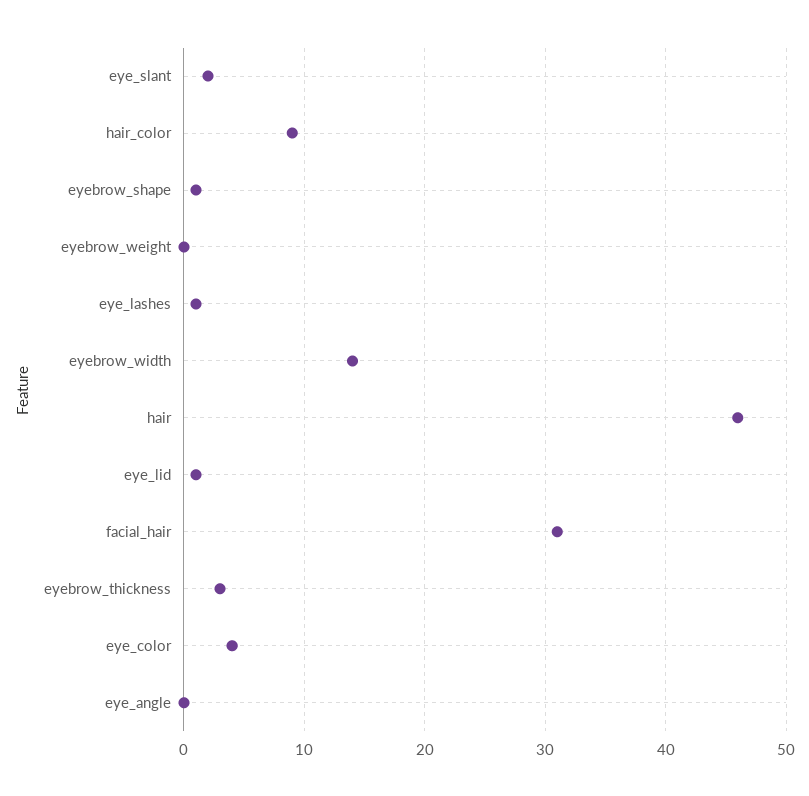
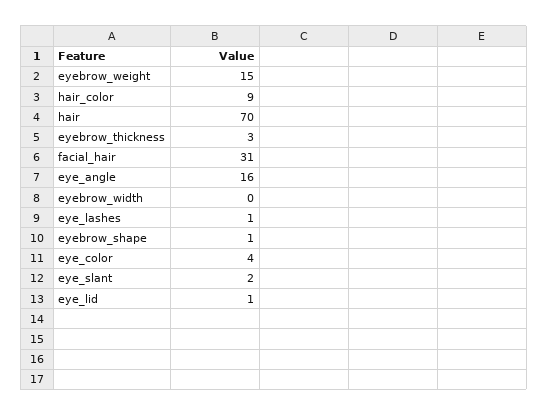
  {
    "eye_slant": 2,
    "hair_color": 9,
    "eyebrow_shape": 1,
-   "eyebrow_weight": 0,
+   "eyebrow_weight": 15,
    "eye_lashes": 1,
-   "eyebrow_width": 14,
+   "eyebrow_width": 0,
-   "hair": 46,
+   "hair": 70,
    "eye_lid": 1,
    "facial_hair": 31,
    "eyebrow_thickness": 3,
    "eye_color": 4,
-   "eye_angle": 0
+   "eye_angle": 16
  }

